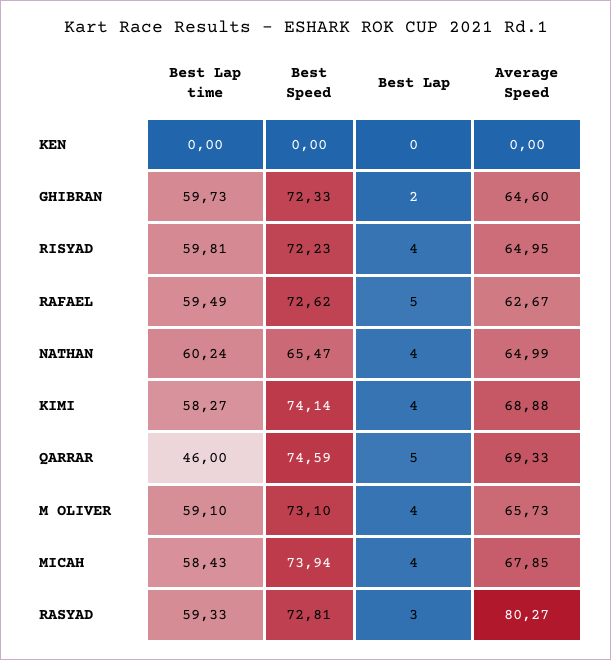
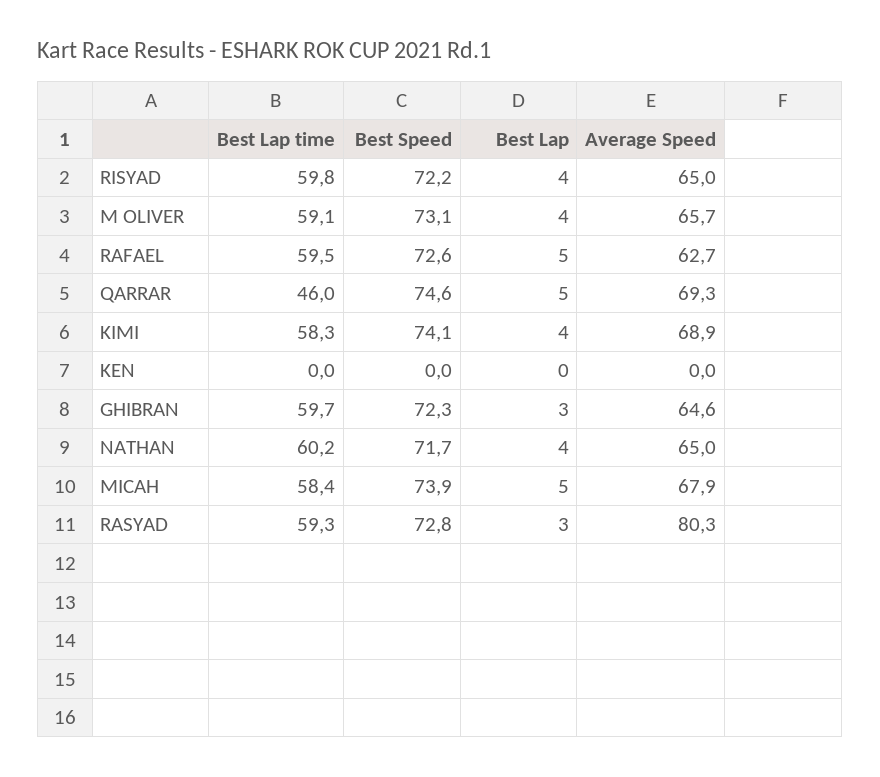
  {
    "Best Lap time": {
      "KEN": 0,
      "GHIBRAN": 59.73,
      "RISYAD": 59.81,
      "RAFAEL": 59.49,
      "NATHAN": 60.24,
      "KIMI": 58.27,
      "QARRAR": 46,
      "M OLIVER": 59.1,
      "MICAH": 58.43,
      "RASYAD": 59.33
    },
    "Best Speed": {
      "KEN": 0,
      "GHIBRAN": 72.33,
      "RISYAD": 72.23,
      "RAFAEL": 72.62,
-     "NATHAN": 65.47,
+     "NATHAN": 71.7,
      "KIMI": 74.14,
      "QARRAR": 74.59,
      "M OLIVER": 73.1,
      "MICAH": 73.94,
      "RASYAD": 72.81
    },
    "Best Lap": {
      "KEN": 0,
-     "GHIBRAN": 2,
+     "GHIBRAN": 3,
      "RISYAD": 4,
      "RAFAEL": 5,
      "NATHAN": 4,
      "KIMI": 4,
      "QARRAR": 5,
      "M OLIVER": 4,
-     "MICAH": 4,
+     "MICAH": 5,
      "RASYAD": 3
    },
    "Average Speed": {
      "KEN": 0,
      "GHIBRAN": 64.6,
      "RISYAD": 64.95,
      "RAFAEL": 62.67,
      "NATHAN": 64.99,
      "KIMI": 68.88,
      "QARRAR": 69.33,
      "M OLIVER": 65.73,
      "MICAH": 67.85,
      "RASYAD": 80.27
    }
  }

